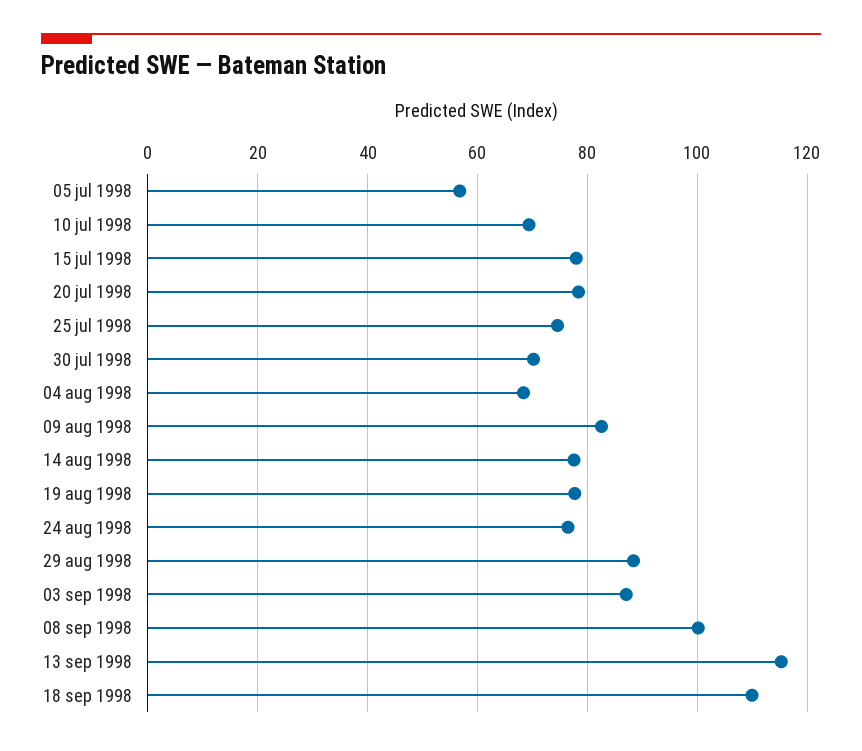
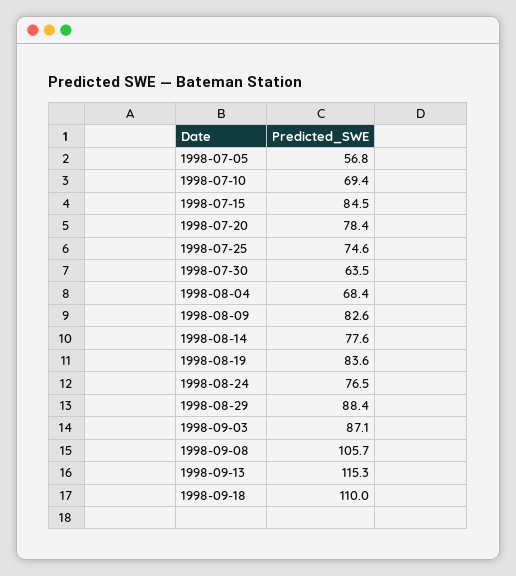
  {
    "05 jul 1998": 56.8,
    "10 jul 1998": 69.4,
-   "15 jul 1998": 78,
+   "15 jul 1998": 84.5,
    "20 jul 1998": 78.4,
    "25 jul 1998": 74.6,
-   "30 jul 1998": 70,
+   "30 jul 1998": 63.5,
    "04 aug 1998": 68.4,
    "09 aug 1998": 82.6,
    "14 aug 1998": 77.6,
-   "19 aug 1998": 78,
+   "19 aug 1998": 83.6,
    "24 aug 1998": 76.5,
    "29 aug 1998": 88.4,
    "03 sep 1998": 87.1,
-   "08 sep 1998": 100,
+   "08 sep 1998": 105.7,
    "13 sep 1998": 115.3,
    "18 sep 1998": 110
  }

